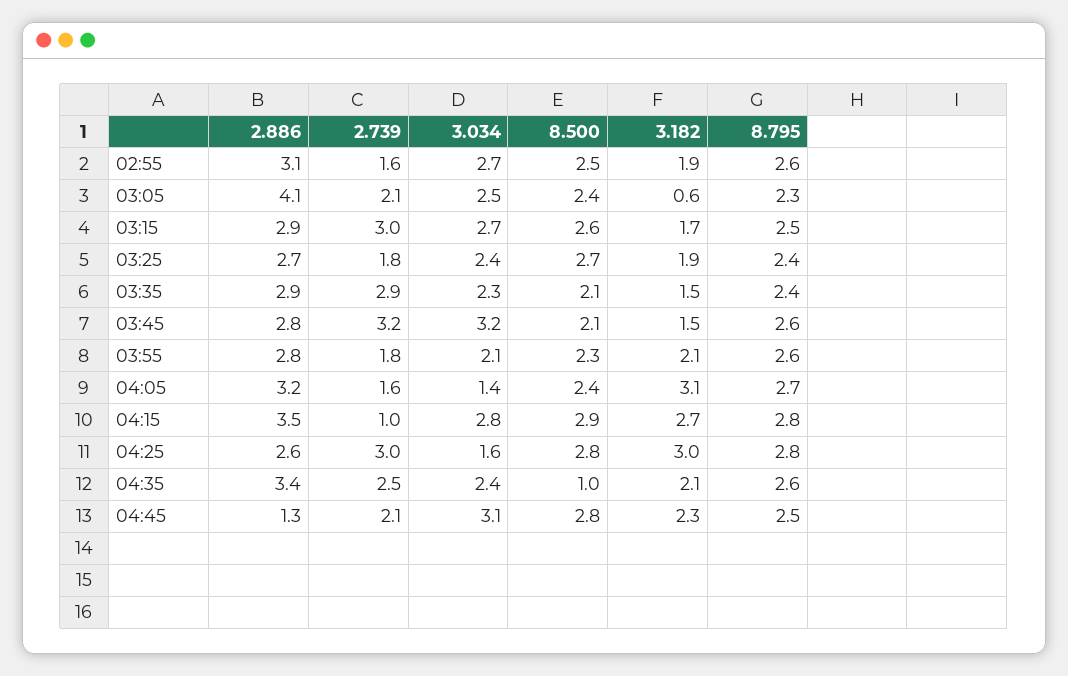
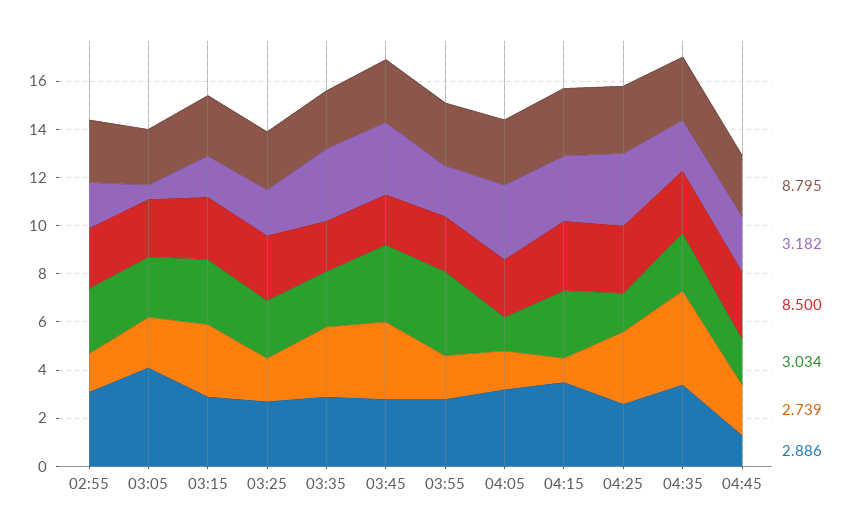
  {
    "2.886": {
      "02:55": 3.1,
      "03:05": 4.1,
      "03:15": 2.9,
      "03:25": 2.7,
      "03:35": 2.9,
      "03:45": 2.8,
      "03:55": 2.8,
      "04:05": 3.2,
      "04:15": 3.5,
      "04:25": 2.6,
      "04:35": 3.4,
      "04:45": 1.3
    },
    "2.739": {
      "02:55": 1.6,
      "03:05": 2.1,
      "03:15": 3,
      "03:25": 1.8,
      "03:35": 2.9,
      "03:45": 3.2,
      "03:55": 1.8,
      "04:05": 1.6,
      "04:15": 1,
      "04:25": 3,
-     "04:35": 2.5,
+     "04:35": 4,
      "04:45": 2.1
    },
    "3.034": {
      "02:55": 2.7,
      "03:05": 2.5,
      "03:15": 2.7,
      "03:25": 2.4,
      "03:35": 2.3,
      "03:45": 3.2,
-     "03:55": 2.1,
+     "03:55": 3.5,
      "04:05": 1.4,
      "04:15": 2.8,
      "04:25": 1.6,
      "04:35": 2.4,
-     "04:45": 3.1
+     "04:45": 2
    },
    "8.500": {
      "02:55": 2.5,
      "03:05": 2.4,
      "03:15": 2.6,
      "03:25": 2.7,
      "03:35": 2.1,
      "03:45": 2.1,
      "03:55": 2.3,
      "04:05": 2.4,
      "04:15": 2.9,
      "04:25": 2.8,
-     "04:35": 1,
+     "04:35": 2.5,
      "04:45": 2.8
    },
    "3.182": {
      "02:55": 1.9,
      "03:05": 0.6,
      "03:15": 1.7,
      "03:25": 1.9,
-     "03:35": 1.5,
+     "03:35": 3,
-     "03:45": 1.5,
+     "03:45": 3,
      "03:55": 2.1,
      "04:05": 3.1,
      "04:15": 2.7,
      "04:25": 3,
      "04:35": 2.1,
      "04:45": 2.3
    },
    "8.795": {
      "02:55": 2.6,
      "03:05": 2.3,
      "03:15": 2.5,
      "03:25": 2.4,
      "03:35": 2.4,
      "03:45": 2.6,
      "03:55": 2.6,
      "04:05": 2.7,
      "04:15": 2.8,
      "04:25": 2.8,
      "04:35": 2.6,
      "04:45": 2.5
    }
  }

